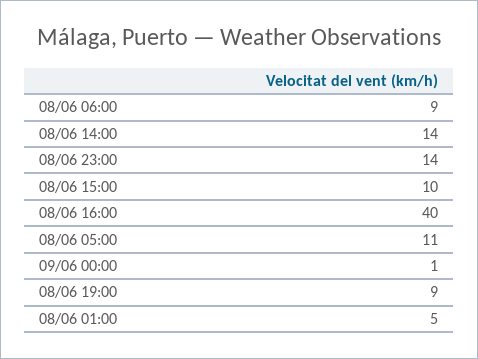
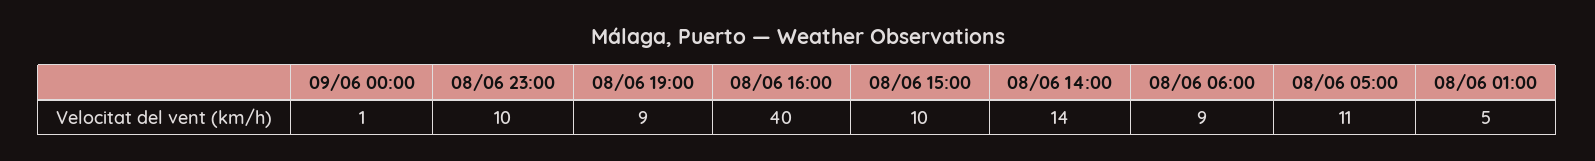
  {
    "08/06 06:00": 9,
    "08/06 14:00": 14,
-   "08/06 23:00": 14,
+   "08/06 23:00": 10,
    "08/06 15:00": 10,
    "08/06 16:00": 40,
    "08/06 05:00": 11,
    "09/06 00:00": 1,
    "08/06 19:00": 9,
    "08/06 01:00": 5
  }

